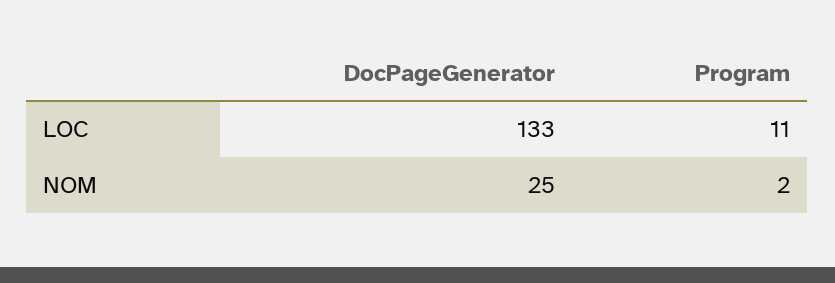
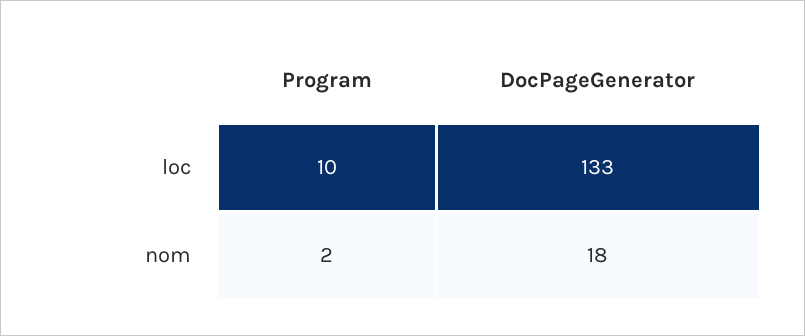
  {
    "DocPageGenerator": {
      "LOC": 133,
-     "NOM": 25
+     "NOM": 18
    },
    "Program": {
-     "LOC": 11,
+     "LOC": 10,
      "NOM": 2
    }
  }

